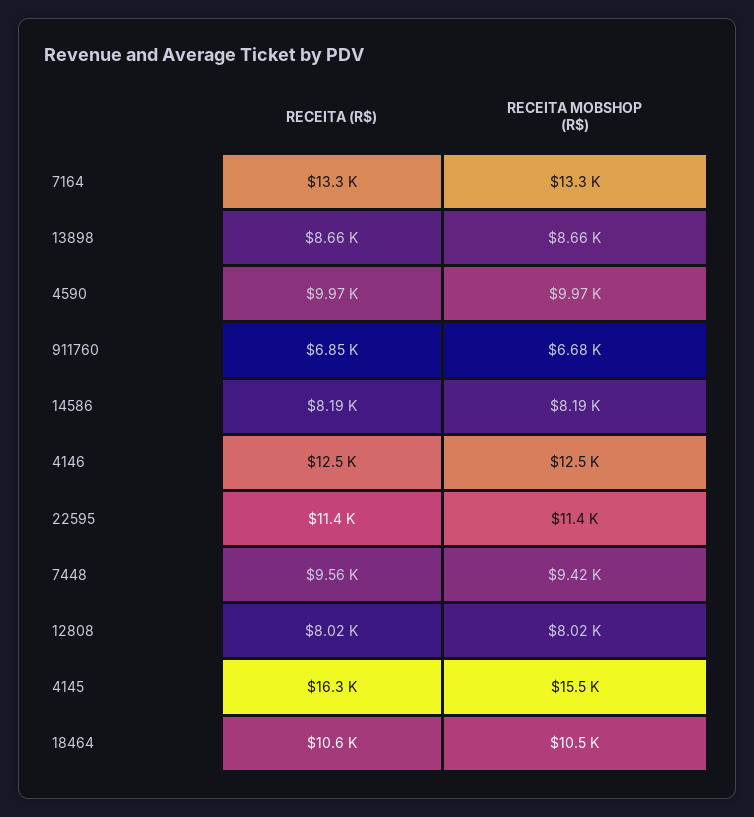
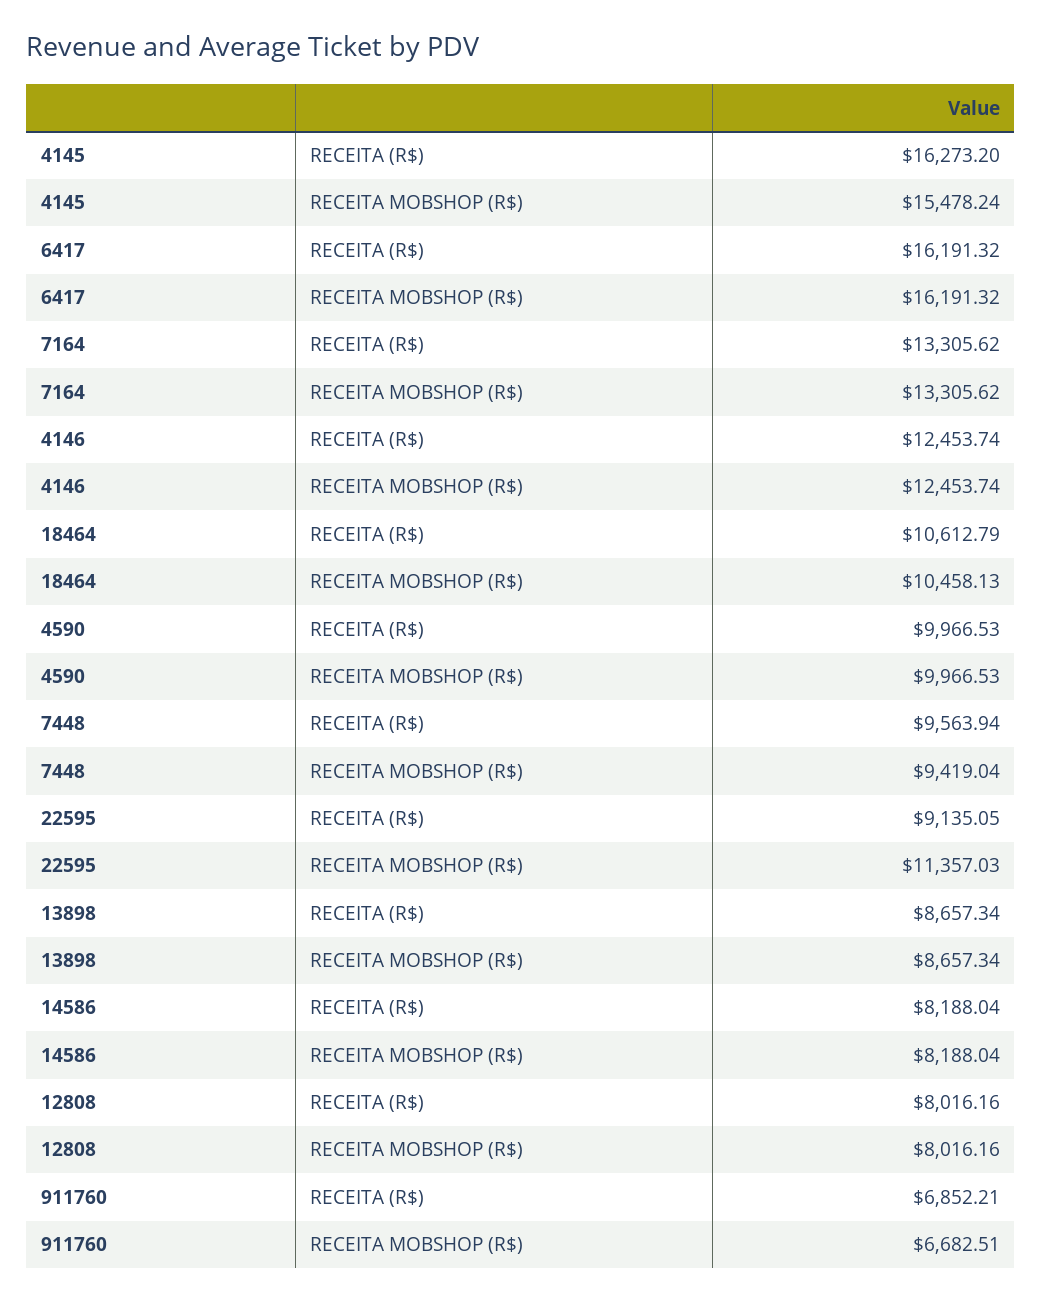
  {
    "RECEITA (R$)": {
      "7164": 13305.62,
      "13898": 8657.34,
      "4590": 9966.53,
      "911760": 6852.21,
      "14586": 8188.04,
      "4146": 12453.74,
-     "22595": 11400,
+     "22595": 9135.05,
      "7448": 9563.94,
      "12808": 8016.16,
      "4145": 16273.2,
-     "18464": 10612.79
+     "18464": 10612.79,
+     "6417": 16191.32
    },
    "RECEITA MOBSHOP (R$)": {
      "7164": 13305.62,
      "13898": 8657.34,
      "4590": 9966.53,
      "911760": 6682.51,
      "14586": 8188.04,
      "4146": 12453.74,
      "22595": 11357.03,
      "7448": 9419.04,
      "12808": 8016.16,
      "4145": 15478.24,
-     "18464": 10458.13
+     "18464": 10458.13,
+     "6417": 16191.32
    }
  }

